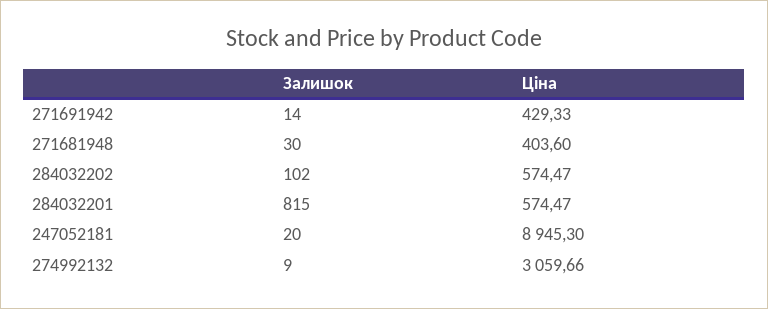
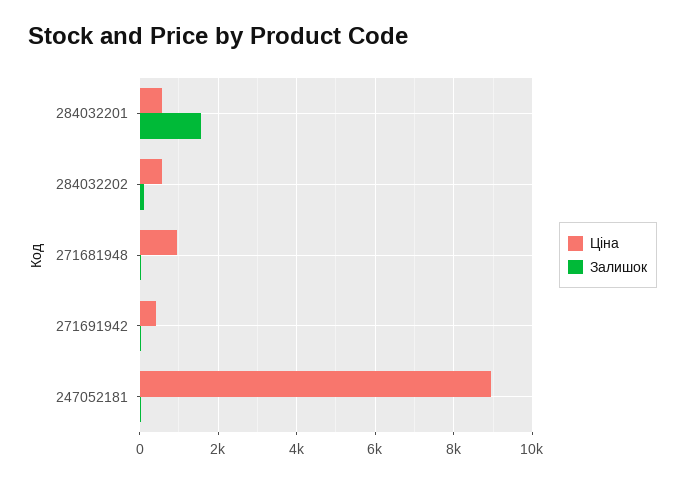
  {
    "Залишок": {
      "271691942": 14,
      "271681948": 30,
      "284032202": 102,
-     "284032201": 815,
+     "284032201": 1600,
-     "247052181": 20,
+     "247052181": 20
-     "274992132": 9
    },
    "Ціна": {
      "271691942": 429.33,
-     "271681948": 403.6,
+     "271681948": 1000,
      "284032202": 574.47,
      "284032201": 574.47,
-     "247052181": 8945.3,
+     "247052181": 8945.3
-     "274992132": 3059.66
    }
  }

